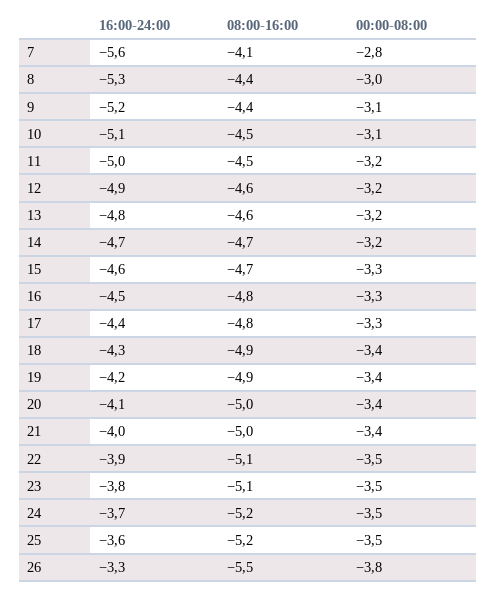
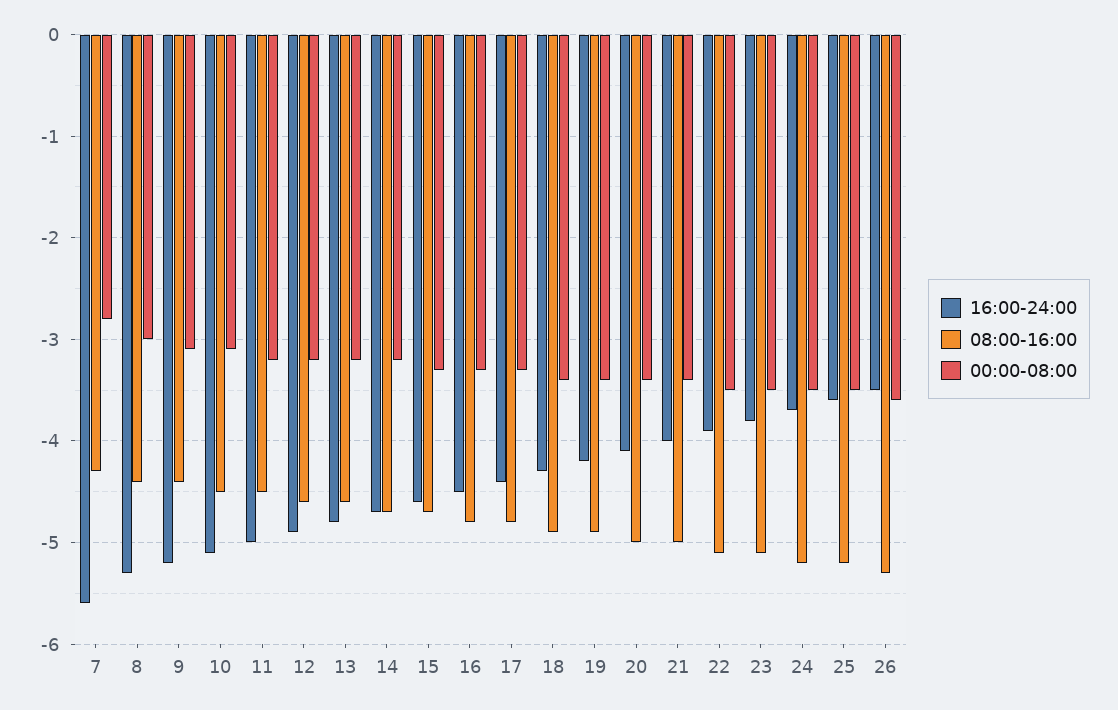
  {
    "16:00-24:00": {
      "7": -5.6,
      "8": -5.3,
      "9": -5.2,
      "10": -5.1,
      "11": -5,
      "12": -4.9,
      "13": -4.8,
      "14": -4.7,
      "15": -4.6,
      "16": -4.5,
      "17": -4.4,
      "18": -4.3,
      "19": -4.2,
      "20": -4.1,
      "21": -4,
      "22": -3.9,
      "23": -3.8,
      "24": -3.7,
      "25": -3.6,
-     "26": -3.3
+     "26": -3.5
    },
    "08:00-16:00": {
-     "7": -4.1,
+     "7": -4.3,
      "8": -4.4,
      "9": -4.4,
      "10": -4.5,
      "11": -4.5,
      "12": -4.6,
      "13": -4.6,
      "14": -4.7,
      "15": -4.7,
      "16": -4.8,
      "17": -4.8,
      "18": -4.9,
      "19": -4.9,
      "20": -5,
      "21": -5,
      "22": -5.1,
      "23": -5.1,
      "24": -5.2,
      "25": -5.2,
-     "26": -5.5
+     "26": -5.3
    },
    "00:00-08:00": {
      "7": -2.8,
      "8": -3,
      "9": -3.1,
      "10": -3.1,
      "11": -3.2,
      "12": -3.2,
      "13": -3.2,
      "14": -3.2,
      "15": -3.3,
      "16": -3.3,
      "17": -3.3,
      "18": -3.4,
      "19": -3.4,
      "20": -3.4,
      "21": -3.4,
      "22": -3.5,
      "23": -3.5,
      "24": -3.5,
      "25": -3.5,
-     "26": -3.8
+     "26": -3.6
    }
  }

